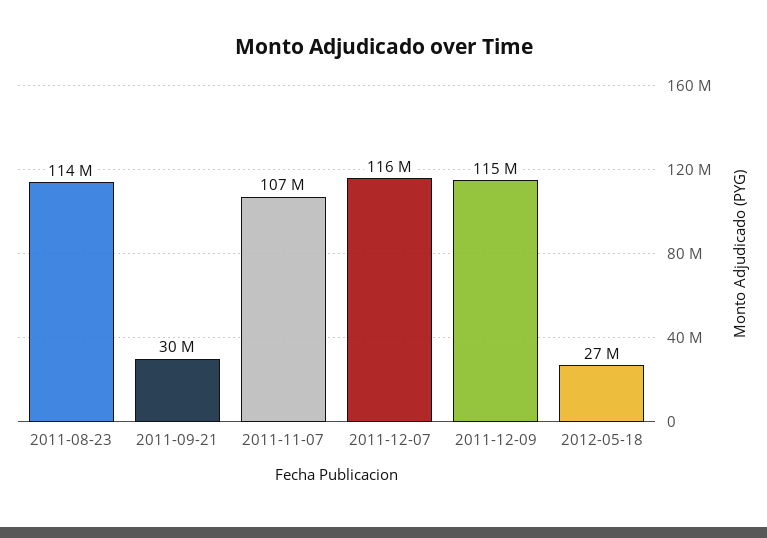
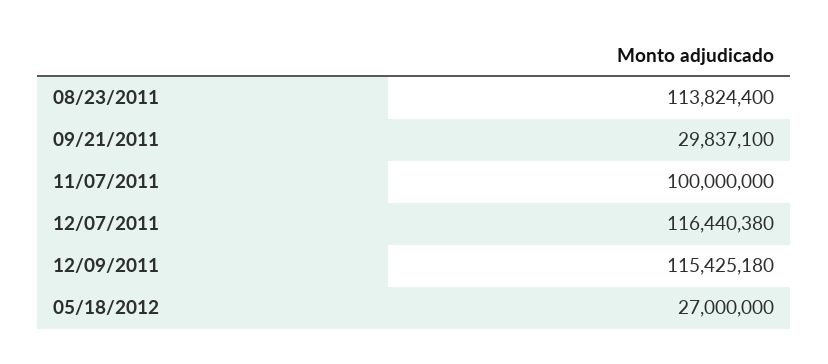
  {
    "2011-08-23": 113824400,
    "2011-09-21": 29837100,
-   "2011-11-07": 107000000,
+   "2011-11-07": 100000000,
    "2011-12-07": 116440380,
    "2011-12-09": 115425180,
    "2012-05-18": 27000000
  }

